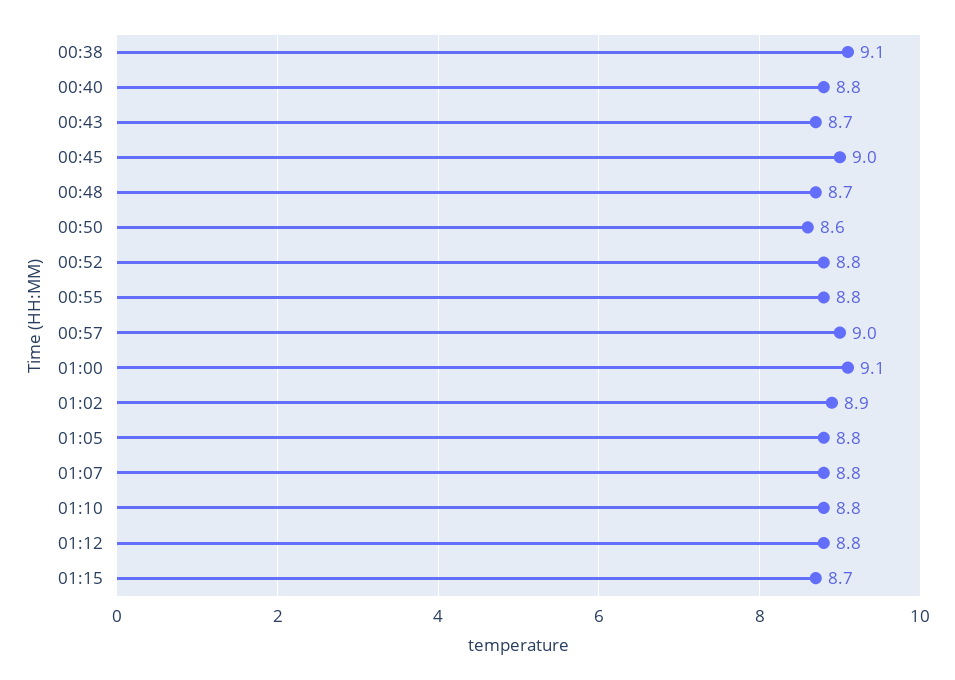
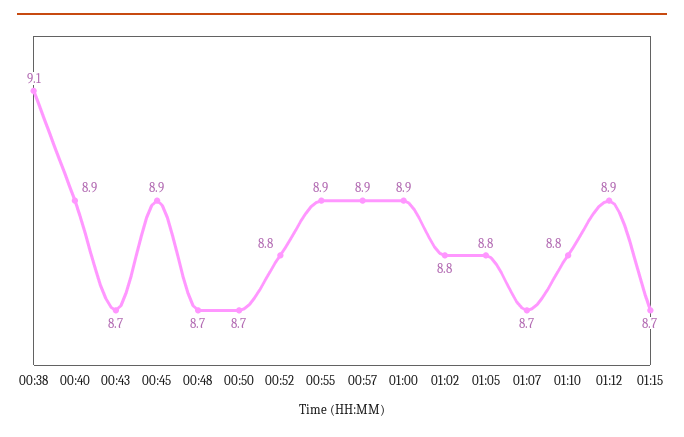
  {
    "00:38": 9.1,
-   "00:40": 8.8,
+   "00:40": 8.9,
    "00:43": 8.7,
-   "00:45": 9,
+   "00:45": 8.9,
    "00:48": 8.7,
-   "00:50": 8.6,
+   "00:50": 8.7,
    "00:52": 8.8,
-   "00:55": 8.8,
+   "00:55": 8.9,
-   "00:57": 9,
+   "00:57": 8.9,
-   "01:00": 9.1,
+   "01:00": 8.9,
-   "01:02": 8.9,
+   "01:02": 8.8,
    "01:05": 8.8,
-   "01:07": 8.8,
+   "01:07": 8.7,
    "01:10": 8.8,
-   "01:12": 8.8,
+   "01:12": 8.9,
    "01:15": 8.7
  }

